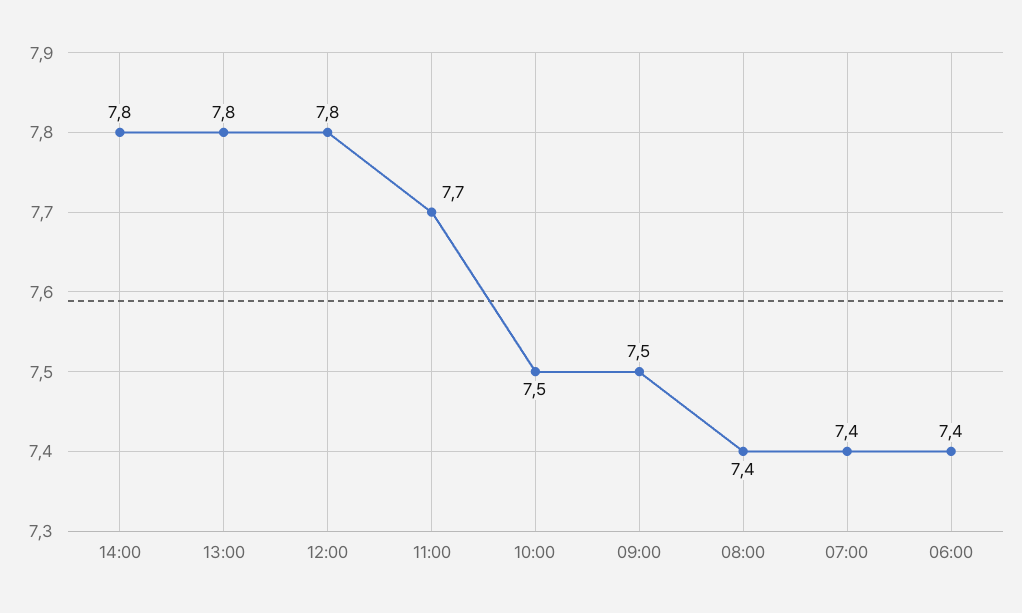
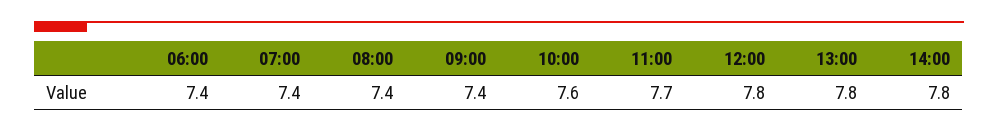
  {
    "14:00": 7.8,
    "13:00": 7.8,
    "12:00": 7.8,
    "11:00": 7.7,
-   "10:00": 7.5,
+   "10:00": 7.6,
-   "09:00": 7.5,
+   "09:00": 7.4,
    "08:00": 7.4,
    "07:00": 7.4,
    "06:00": 7.4
  }

